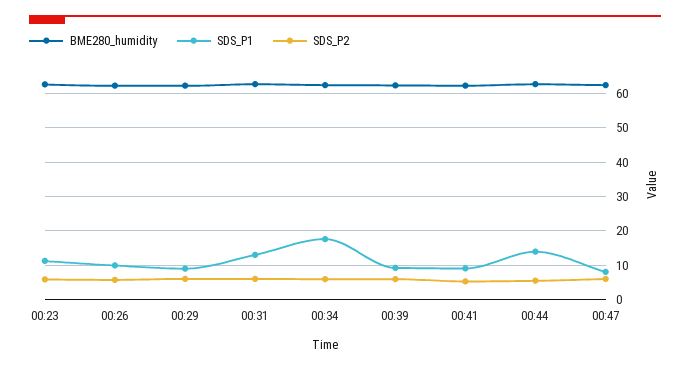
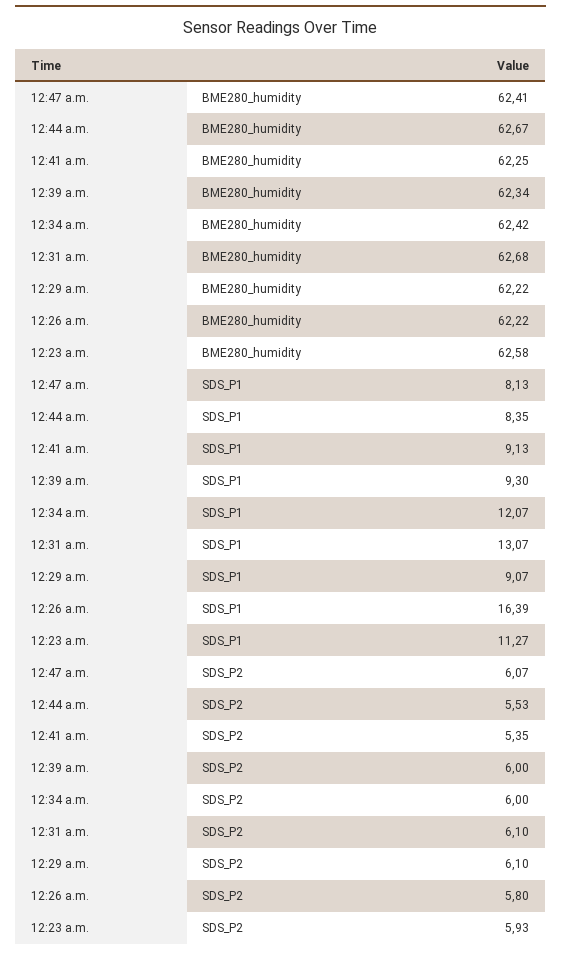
  {
    "BME280_humidity": {
      "00:23": 62.58,
      "00:26": 62.22,
      "00:29": 62.22,
      "00:31": 62.68,
      "00:34": 62.42,
      "00:39": 62.34,
      "00:41": 62.25,
      "00:44": 62.67,
      "00:47": 62.41
    },
    "SDS_P1": {
      "00:23": 11.27,
-     "00:26": 10,
+     "00:26": 16.39,
      "00:29": 9.07,
      "00:31": 13.07,
-     "00:34": 18,
+     "00:34": 12.07,
      "00:39": 9.3,
      "00:41": 9.13,
-     "00:44": 14,
+     "00:44": 8.35,
      "00:47": 8.13
    },
    "SDS_P2": {
      "00:23": 5.93,
      "00:26": 5.8,
      "00:29": 6.1,
      "00:31": 6.1,
      "00:34": 6,
      "00:39": 6,
      "00:41": 5.35,
      "00:44": 5.53,
      "00:47": 6.07
    }
  }

